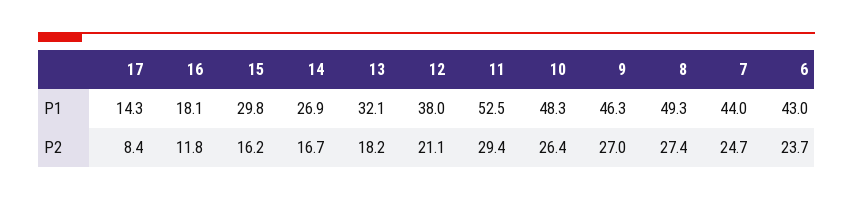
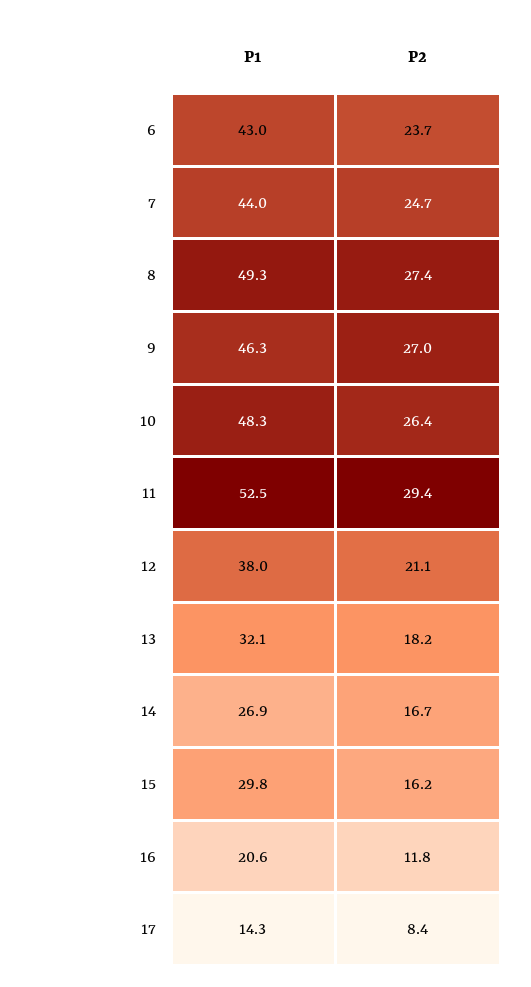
  {
    "17": {
      "P1": 14.3,
      "P2": 8.4
    },
    "16": {
-     "P1": 18.1,
+     "P1": 20.6,
      "P2": 11.8
    },
    "15": {
      "P1": 29.8,
      "P2": 16.2
    },
    "14": {
      "P1": 26.9,
      "P2": 16.7
    },
    "13": {
      "P1": 32.1,
      "P2": 18.2
    },
    "12": {
      "P1": 38,
      "P2": 21.1
    },
    "11": {
      "P1": 52.5,
      "P2": 29.4
    },
    "10": {
      "P1": 48.3,
      "P2": 26.4
    },
    "9": {
      "P1": 46.3,
      "P2": 27
    },
    "8": {
      "P1": 49.3,
      "P2": 27.4
    },
    "7": {
      "P1": 44,
      "P2": 24.7
    },
    "6": {
      "P1": 43,
      "P2": 23.7
    }
  }

